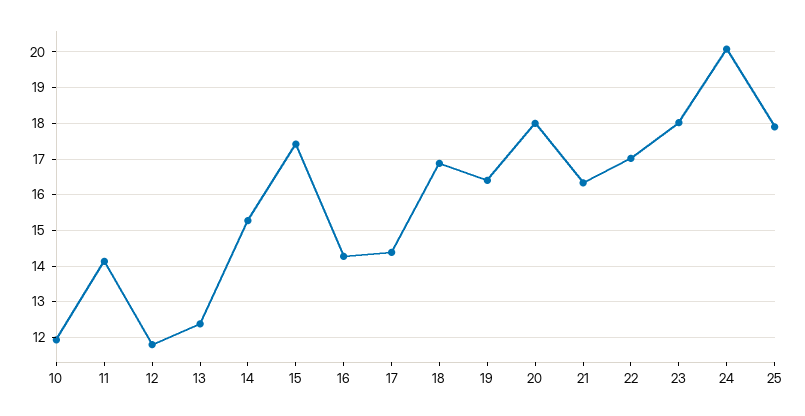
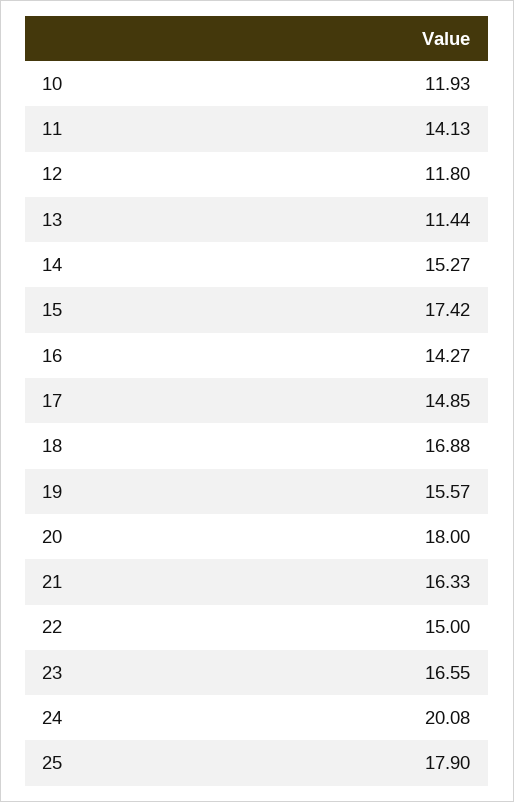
  {
    "10": 11.93,
    "11": 14.13,
    "12": 11.8,
-   "13": 12.4,
+   "13": 11.44,
    "14": 15.27,
    "15": 17.42,
    "16": 14.27,
-   "17": 14.4,
+   "17": 14.85,
    "18": 16.88,
-   "19": 16.4,
+   "19": 15.57,
    "20": 18,
    "21": 16.33,
-   "22": 17,
+   "22": 15,
-   "23": 18,
+   "23": 16.55,
    "24": 20.08,
    "25": 17.9
  }

